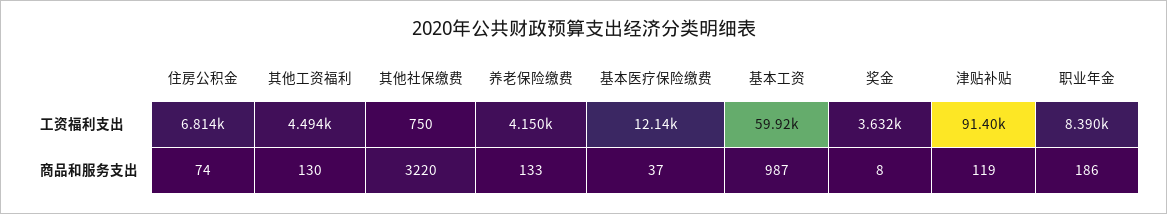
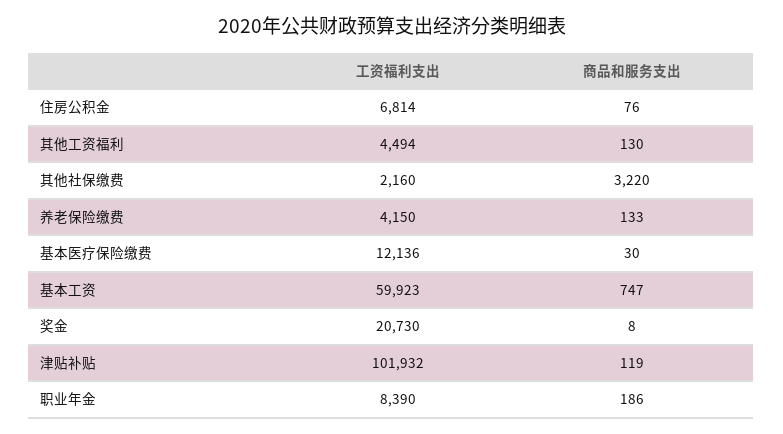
  {
    "住房公积金": {
      "工资福利支出": 6814,
-     "商品和服务支出": 74
+     "商品和服务支出": 76
    },
    "其他工资福利": {
      "工资福利支出": 4494,
      "商品和服务支出": 130
    },
    "其他社保缴费": {
-     "工资福利支出": 750,
+     "工资福利支出": 2160,
      "商品和服务支出": 3220
    },
    "养老保险缴费": {
      "工资福利支出": 4150,
      "商品和服务支出": 133
    },
    "基本医疗保险缴费": {
      "工资福利支出": 12136,
-     "商品和服务支出": 37
+     "商品和服务支出": 30
    },
    "基本工资": {
      "工资福利支出": 59923,
-     "商品和服务支出": 987
+     "商品和服务支出": 747
    },
    "奖金": {
-     "工资福利支出": 3632,
+     "工资福利支出": 20730,
      "商品和服务支出": 8
    },
    "津贴补贴": {
-     "工资福利支出": 91400,
+     "工资福利支出": 101932,
      "商品和服务支出": 119
    },
    "职业年金": {
      "工资福利支出": 8390,
      "商品和服务支出": 186
    }
  }

